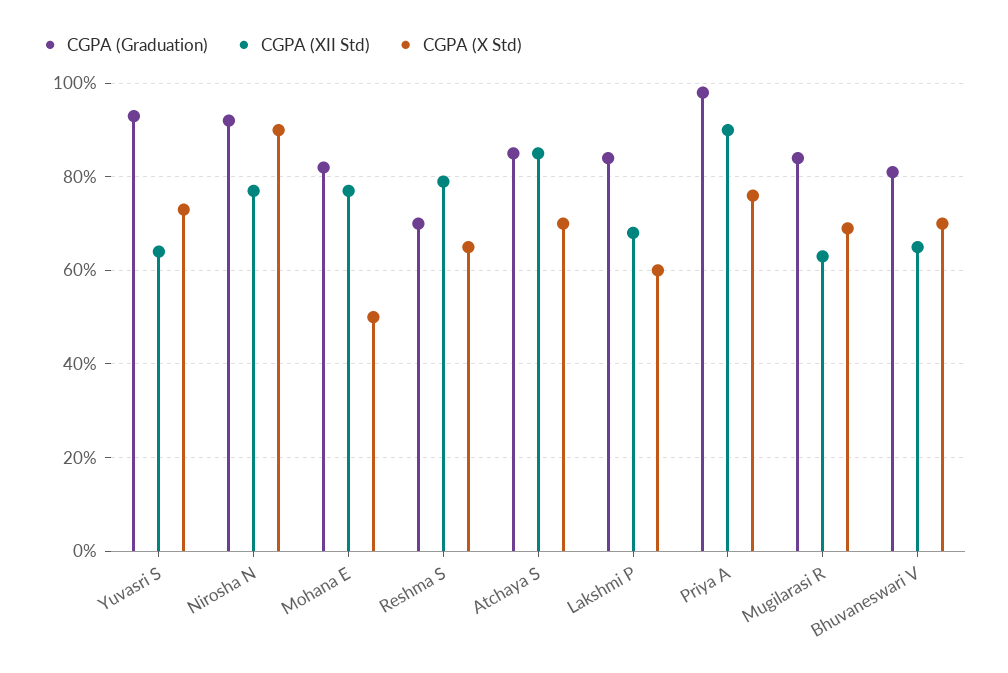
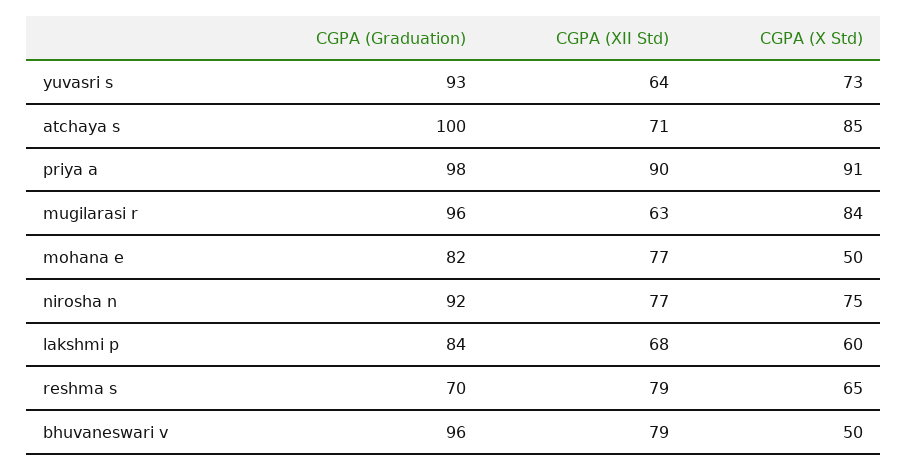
  {
    "CGPA (Graduation)": {
      "Yuvasri S": 93,
      "Nirosha N": 92,
      "Mohana E": 82,
      "Reshma S": 70,
-     "Atchaya S": 85,
+     "Atchaya S": 100,
      "Lakshmi P": 84,
      "Priya A": 98,
-     "Mugilarasi R": 85,
+     "Mugilarasi R": 96,
-     "Bhuvaneswari V": 80
+     "Bhuvaneswari V": 96
    },
    "CGPA (XII Std)": {
      "Yuvasri S": 64,
      "Nirosha N": 77,
      "Mohana E": 77,
      "Reshma S": 79,
-     "Atchaya S": 85,
+     "Atchaya S": 71,
      "Lakshmi P": 68,
      "Priya A": 90,
      "Mugilarasi R": 63,
-     "Bhuvaneswari V": 65
+     "Bhuvaneswari V": 79
    },
    "CGPA (X Std)": {
      "Yuvasri S": 73,
-     "Nirosha N": 90,
+     "Nirosha N": 75,
      "Mohana E": 50,
      "Reshma S": 65,
-     "Atchaya S": 70,
+     "Atchaya S": 85,
      "Lakshmi P": 60,
-     "Priya A": 75,
+     "Priya A": 91,
-     "Mugilarasi R": 70,
+     "Mugilarasi R": 84,
-     "Bhuvaneswari V": 70
+     "Bhuvaneswari V": 50
    }
  }

